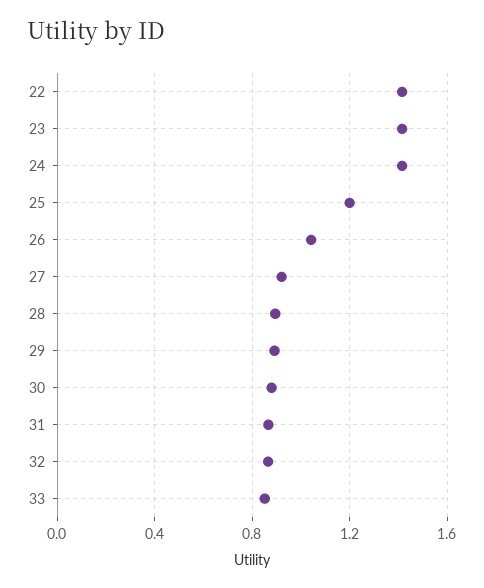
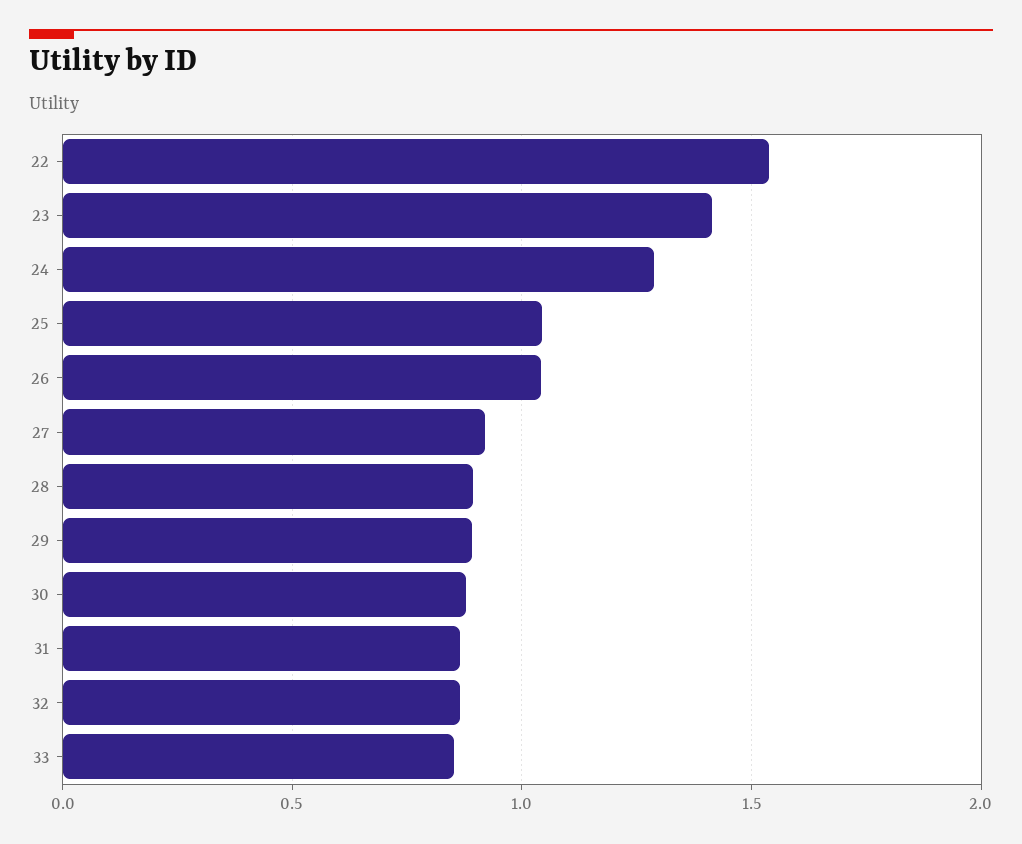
  {
-   "22": 1.4,
+   "22": 1.55,
    "23": 1.4,
-   "24": 1.4,
+   "24": 1.3,
-   "25": 1.2,
+   "25": 1.05,
    "26": 1.05,
    "27": 0.9,
    "28": 0.9,
    "29": 0.9,
    "30": 0.9,
    "31": 0.85,
    "32": 0.85,
    "33": 0.85
  }

